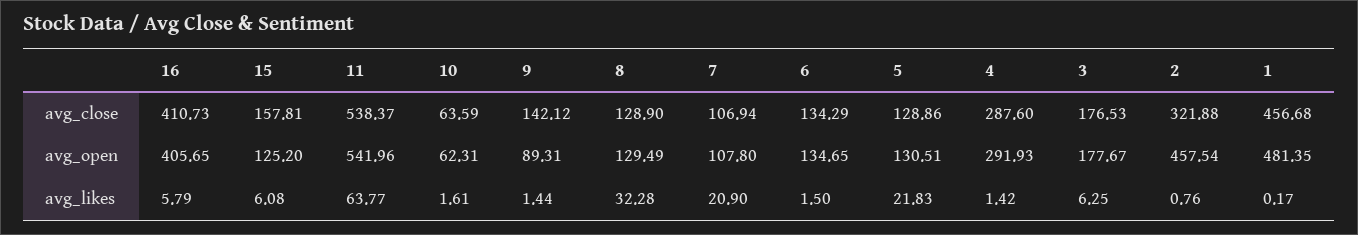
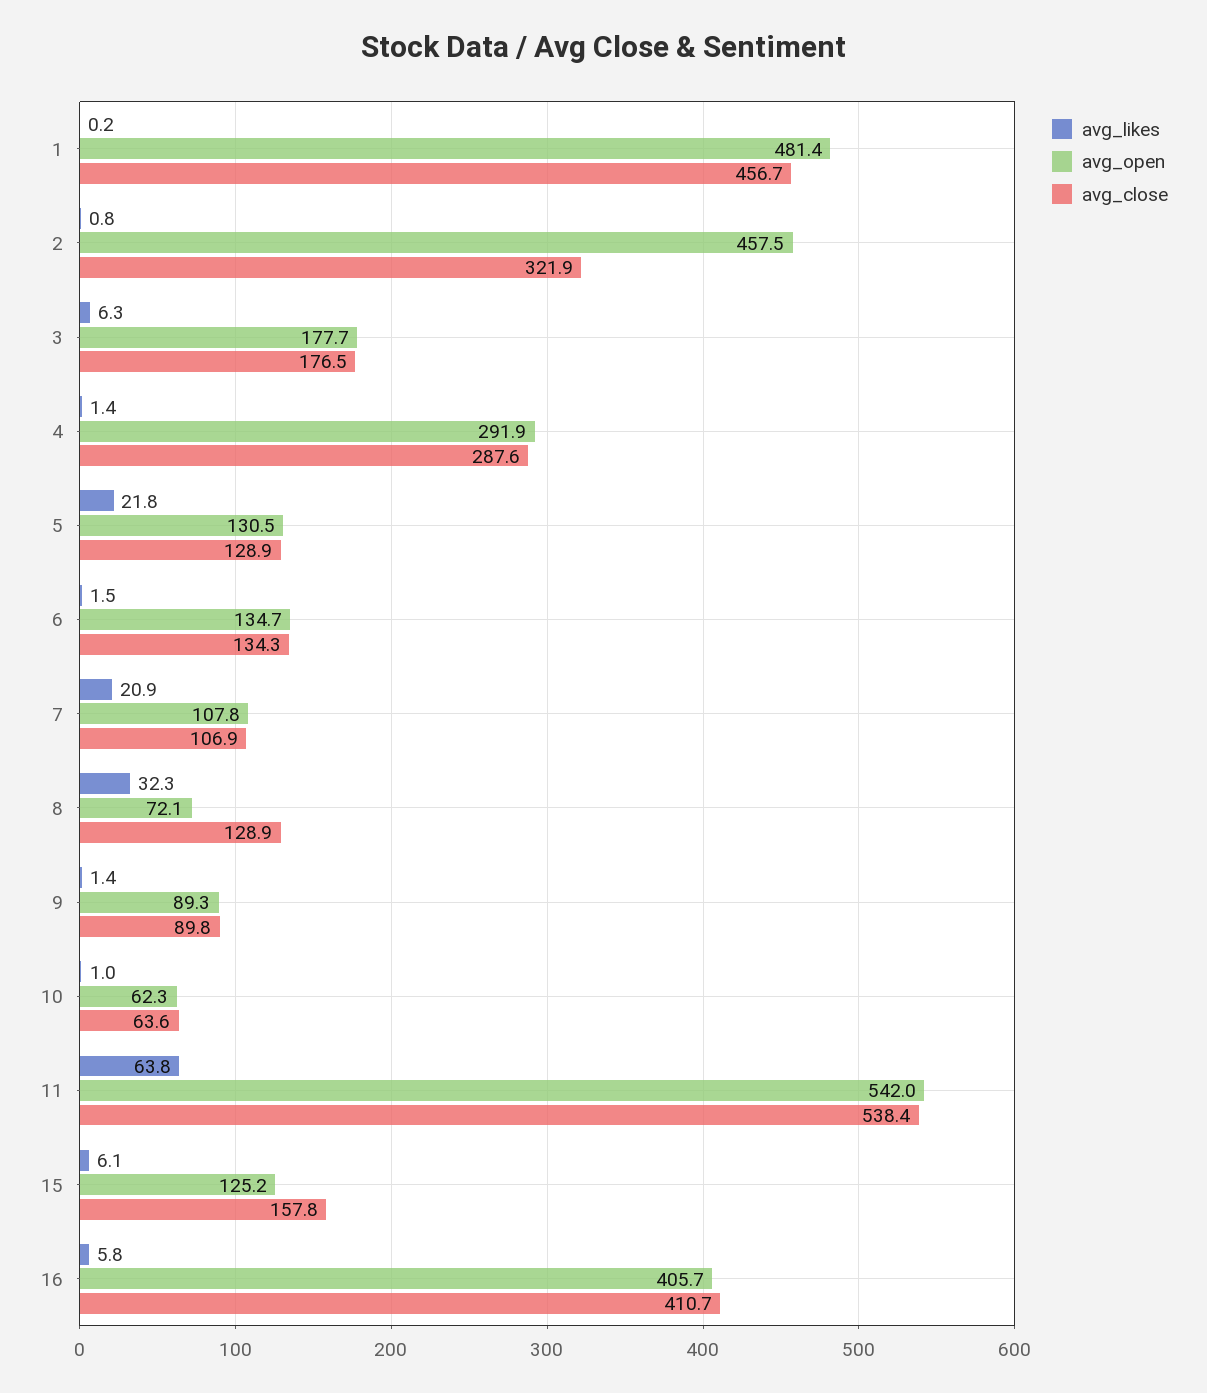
  {
    "avg_close": {
      "16": 410.73,
      "15": 157.81,
      "11": 538.37,
      "10": 63.59,
-     "9": 142.12,
+     "9": 89.8,
      "8": 128.9,
      "7": 106.94,
      "6": 134.29,
      "5": 128.86,
      "4": 287.6,
      "3": 176.53,
      "2": 321.88,
      "1": 456.68
    },
    "avg_open": {
      "16": 405.65,
      "15": 125.2,
      "11": 541.96,
      "10": 62.31,
      "9": 89.31,
-     "8": 129.49,
+     "8": 72.1,
      "7": 107.8,
      "6": 134.65,
      "5": 130.51,
      "4": 291.93,
      "3": 177.67,
      "2": 457.54,
      "1": 481.35
    },
    "avg_likes": {
      "16": 5.79,
      "15": 6.08,
      "11": 63.77,
-     "10": 1.61,
+     "10": 1,
      "9": 1.44,
      "8": 32.28,
      "7": 20.9,
      "6": 1.5,
      "5": 21.83,
      "4": 1.42,
      "3": 6.25,
      "2": 0.76,
      "1": 0.17
    }
  }

